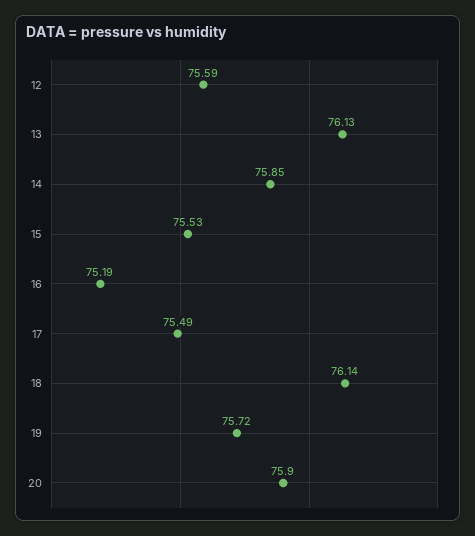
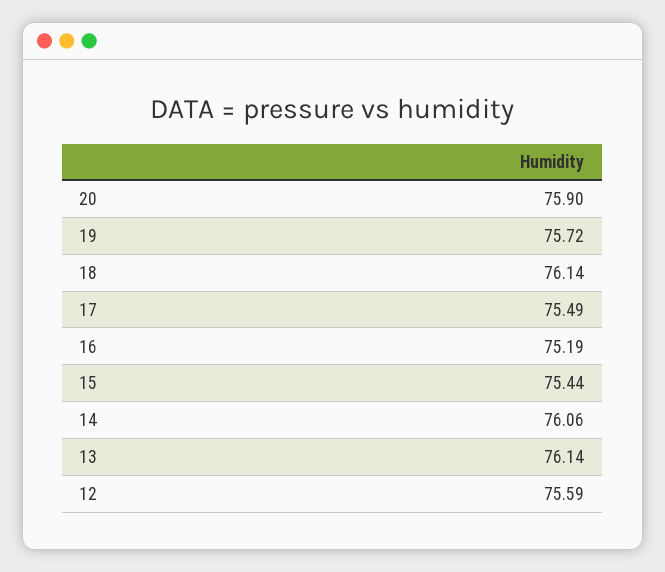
  {
    "12": 75.59,
-   "13": 76.13,
+   "13": 76.14,
-   "14": 75.85,
+   "14": 76.06,
-   "15": 75.53,
+   "15": 75.44,
    "16": 75.19,
    "17": 75.49,
    "18": 76.14,
    "19": 75.72,
    "20": 75.9
  }

